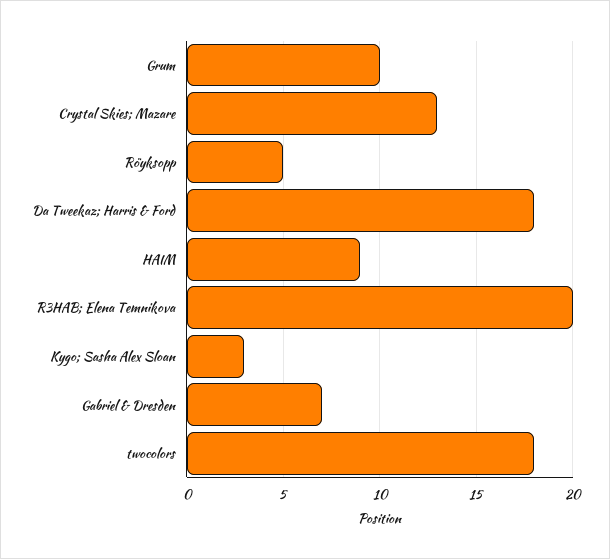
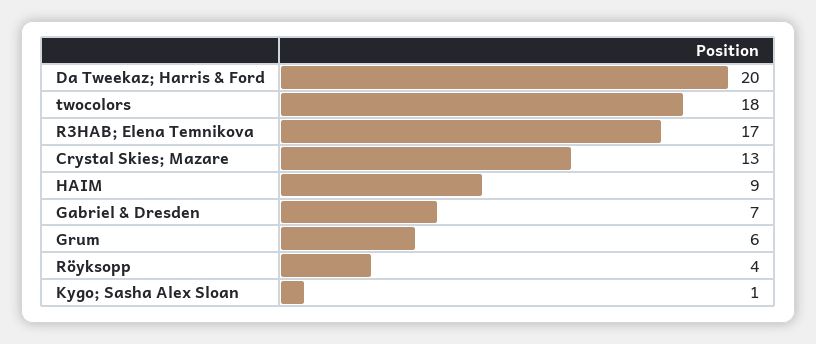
  {
-   "Grum": 10,
+   "Grum": 6,
    "Crystal Skies; Mazare": 13,
-   "Röyksopp": 5,
+   "Röyksopp": 4,
-   "Da Tweekaz; Harris & Ford": 18,
+   "Da Tweekaz; Harris & Ford": 20,
    "HAIM": 9,
-   "R3HAB; Elena Temnikova": 20,
+   "R3HAB; Elena Temnikova": 17,
-   "Kygo; Sasha Alex Sloan": 3,
+   "Kygo; Sasha Alex Sloan": 1,
    "Gabriel & Dresden": 7,
    "twocolors": 18
  }

